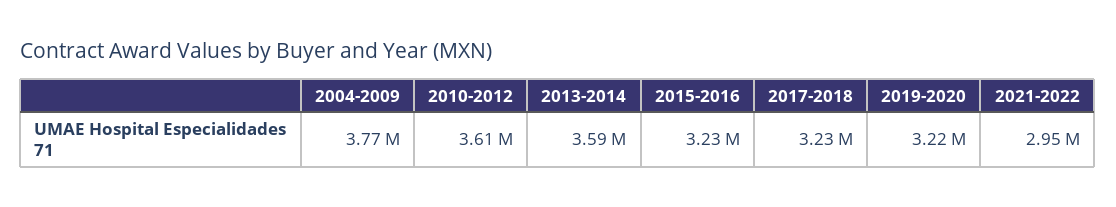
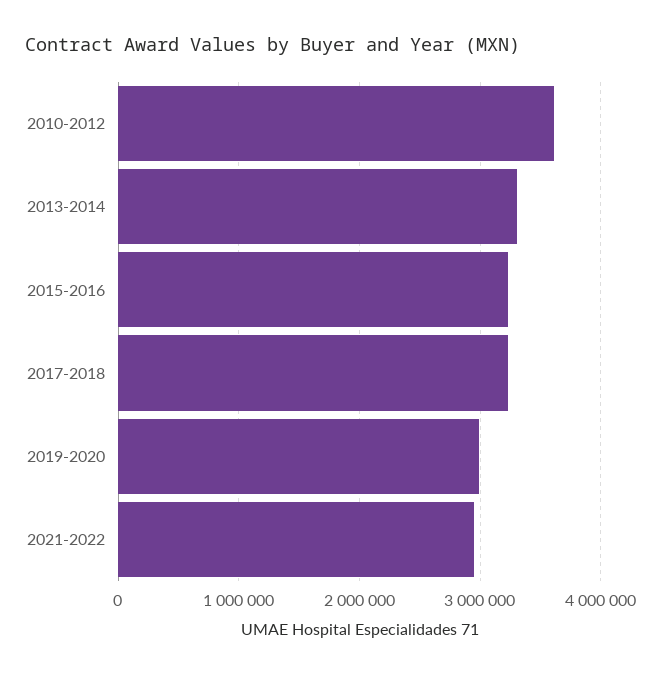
  {
-   "2004-2009": 3770000,
    "2010-2012": 3610000,
-   "2013-2014": 3590000,
+   "2013-2014": 3300000,
    "2015-2016": 3230000,
    "2017-2018": 3230000,
-   "2019-2020": 3220000,
+   "2019-2020": 3000000,
    "2021-2022": 2950000
  }

